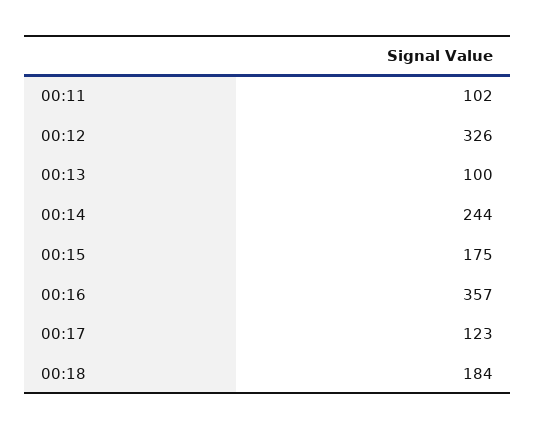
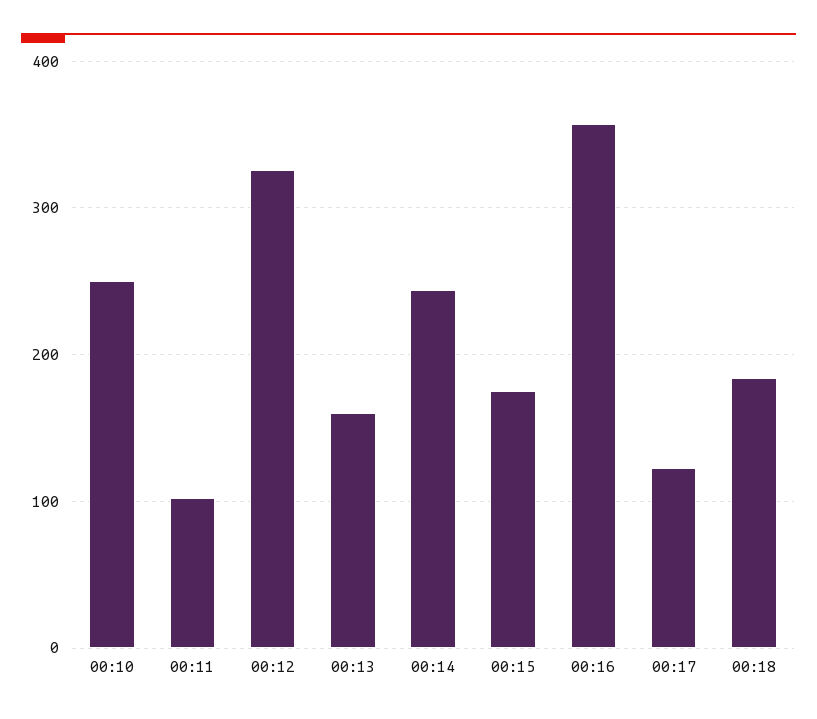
  {
    "00:11": 102,
    "00:12": 326,
-   "00:13": 100,
+   "00:13": 160,
    "00:14": 244,
    "00:15": 175,
    "00:16": 357,
    "00:17": 123,
-   "00:18": 184
+   "00:18": 184,
+   "00:10": 250
  }

